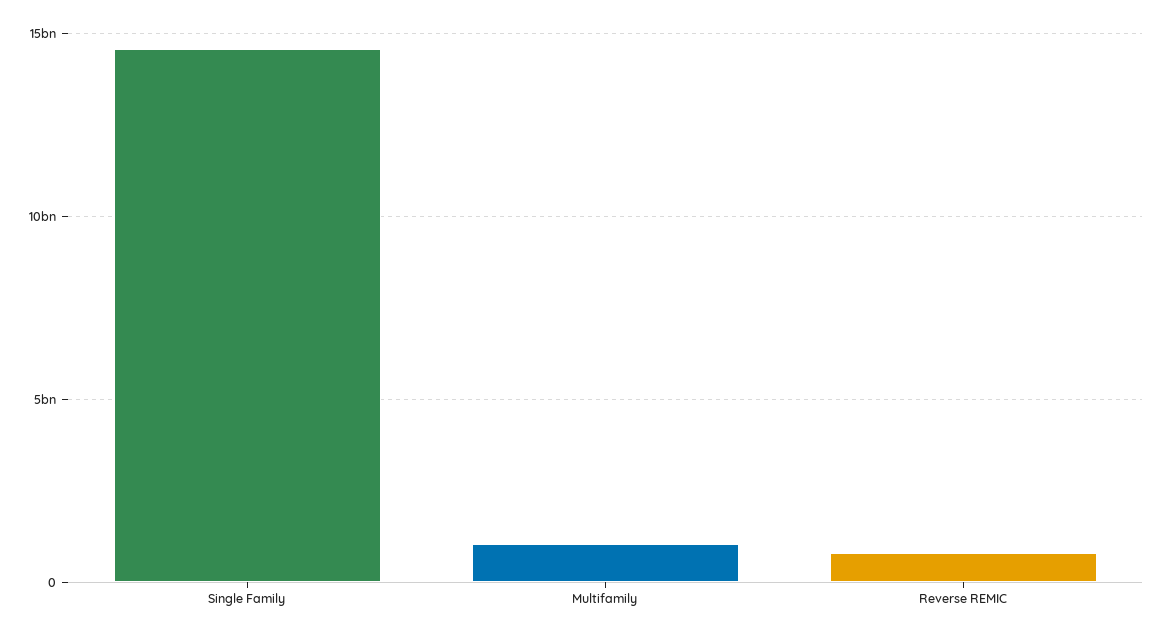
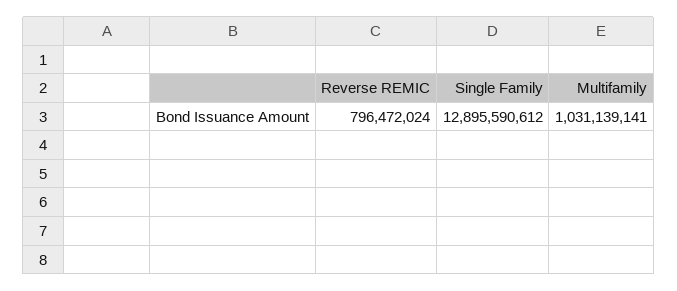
  {
-   "Single Family": 14500000000,
+   "Single Family": 12895590612,
    "Multifamily": 1031139141,
    "Reverse REMIC": 796472024
  }

